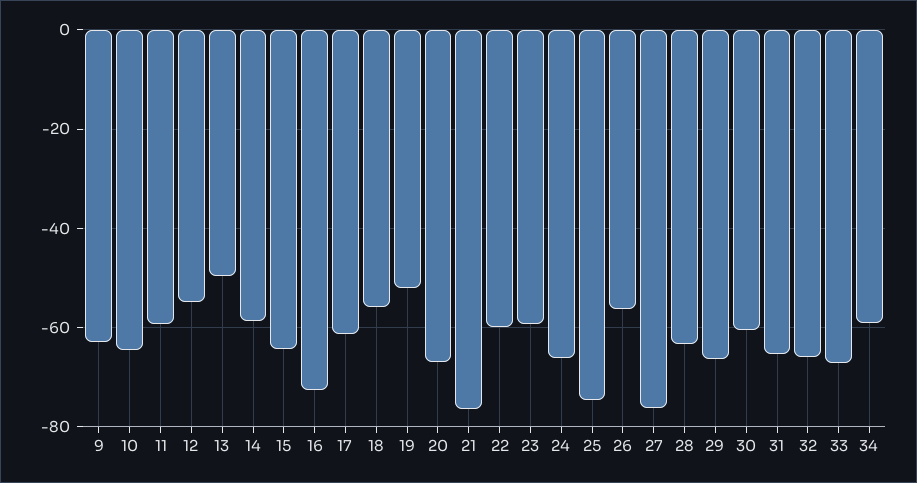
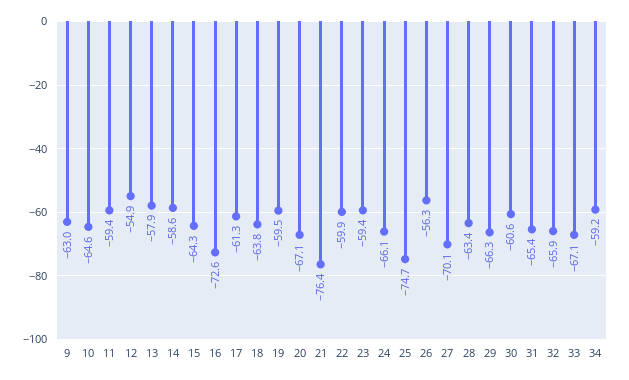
  {
    "9": -63,
    "10": -64.6,
    "11": -59.4,
    "12": -54.9,
-   "13": -50,
+   "13": -57.9,
    "14": -58.6,
    "15": -64.3,
    "16": -72.6,
    "17": -61.3,
-   "18": -56,
+   "18": -63.8,
-   "19": -52,
+   "19": -59.5,
    "20": -67.1,
    "21": -76.4,
    "22": -59.9,
    "23": -59.4,
    "24": -66.1,
    "25": -74.7,
    "26": -56.3,
-   "27": -76,
+   "27": -70.1,
    "28": -63.4,
    "29": -66.3,
    "30": -60.6,
    "31": -65.4,
    "32": -65.9,
    "33": -67.1,
    "34": -59.2
  }

